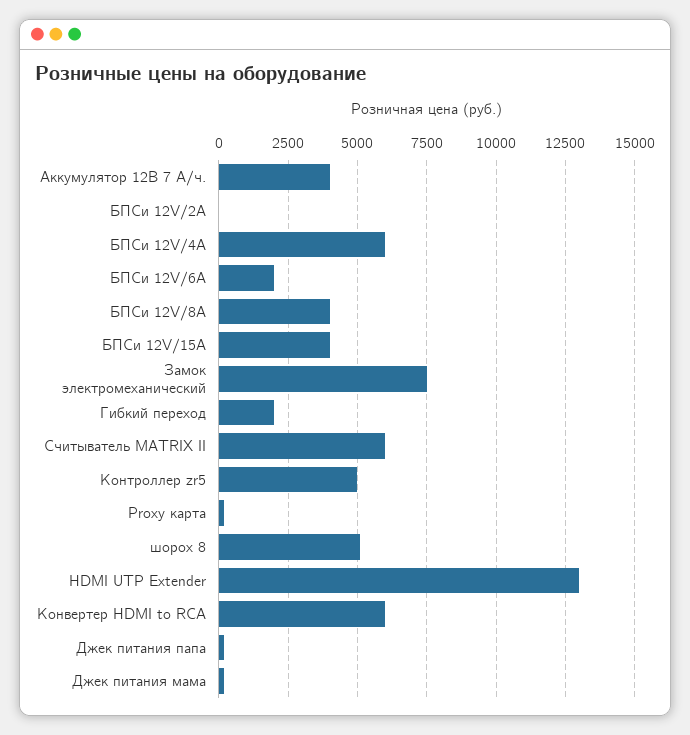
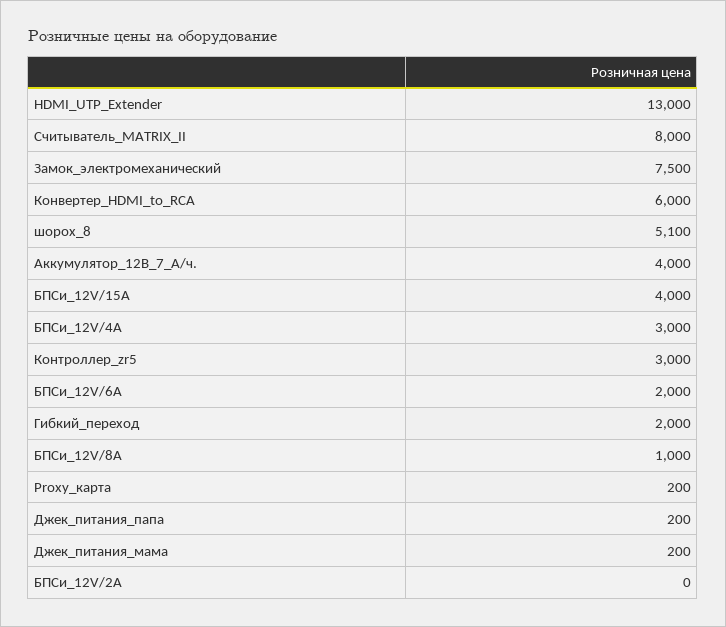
  {
    "Аккумулятор 12В 7 А/ч.": 4000,
    "БПСи 12V/2A": 0,
-   "БПСи 12V/4A": 6000,
+   "БПСи 12V/4A": 3000,
    "БПСи 12V/6A": 2000,
-   "БПСи 12V/8A": 4000,
+   "БПСи 12V/8A": 1000,
    "БПСи 12V/15A": 4000,
    "Замок электромеханический": 7500,
    "Гибкий переход": 2000,
-   "Считыватель MATRIX II": 6000,
+   "Считыватель MATRIX II": 8000,
-   "Контроллер zr5": 5000,
+   "Контроллер zr5": 3000,
    "Proxy карта": 200,
    "шорох 8": 5100,
    "HDMI UTP Extender": 13000,
    "Конвертер HDMI to RCA": 6000,
    "Джек питания папа": 200,
    "Джек питания мама": 200
  }

